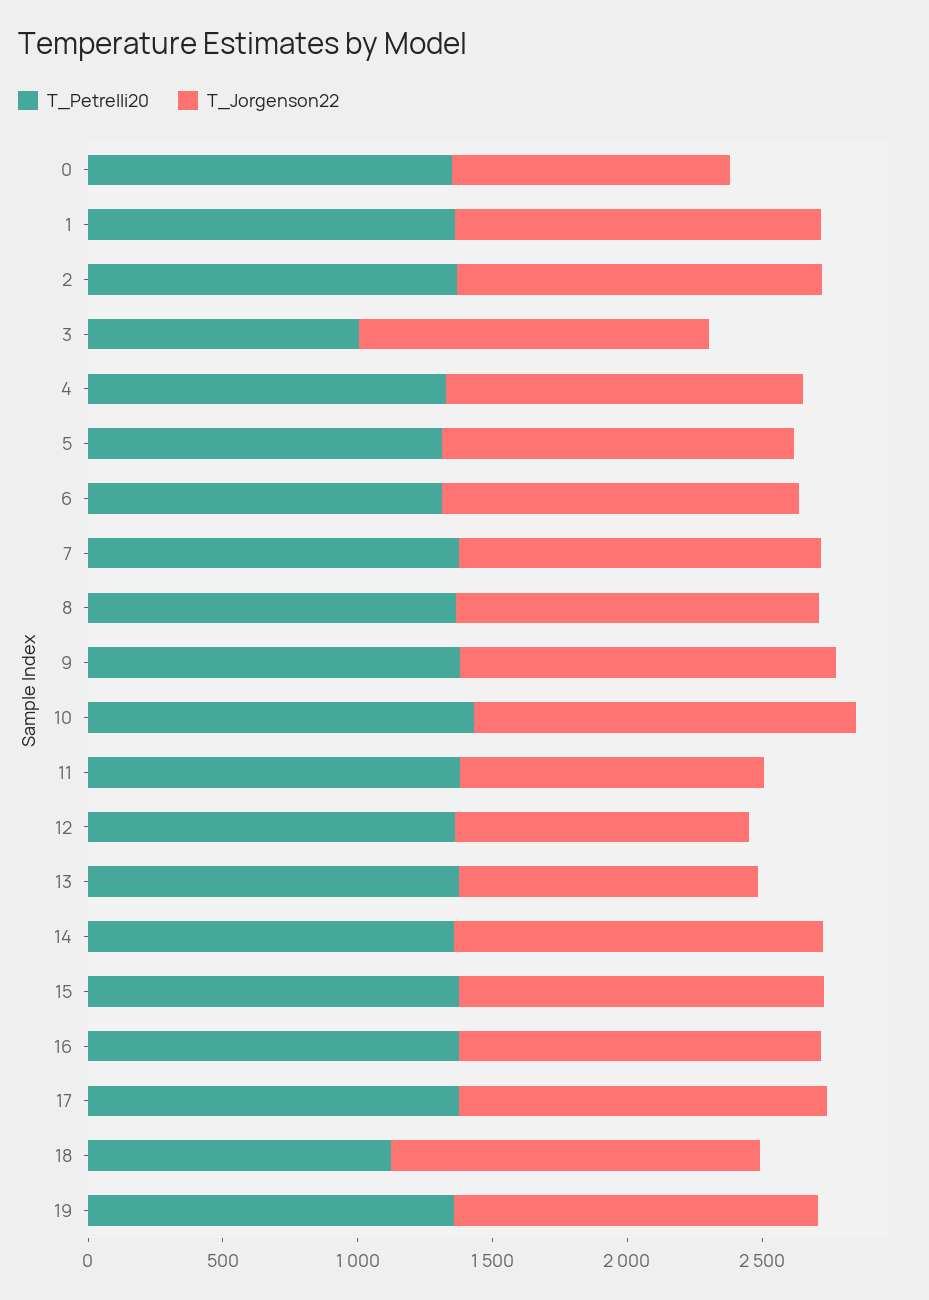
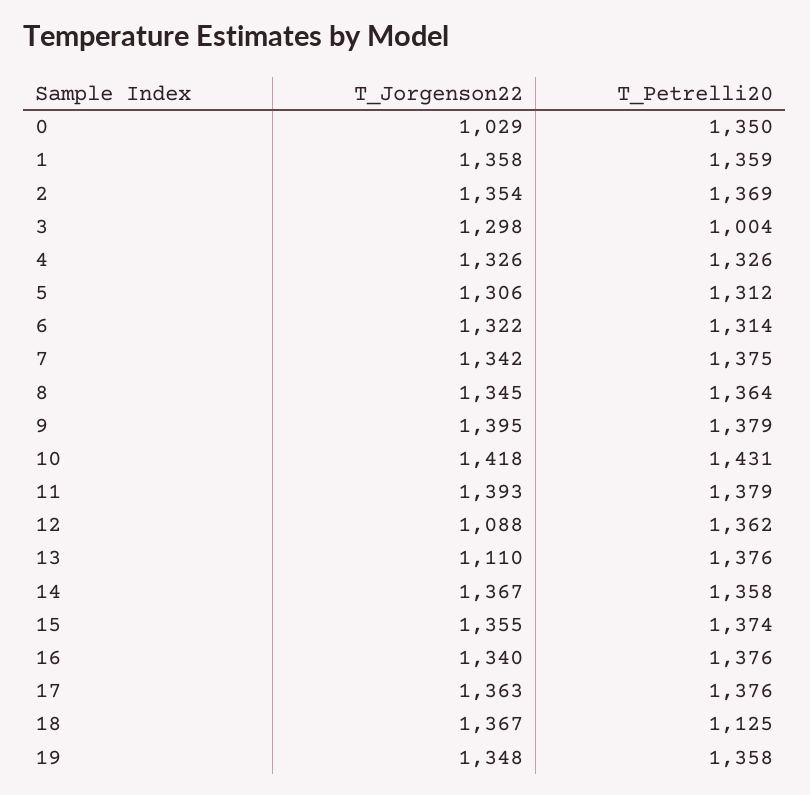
  {
    "T_Petrelli20": {
      "0": 1350,
      "1": 1359,
      "2": 1369,
      "3": 1004,
      "4": 1326,
      "5": 1312,
      "6": 1314,
      "7": 1375,
      "8": 1364,
      "9": 1379,
      "10": 1431,
      "11": 1379,
      "12": 1362,
      "13": 1376,
      "14": 1358,
      "15": 1374,
      "16": 1376,
      "17": 1376,
      "18": 1125,
      "19": 1358
    },
    "T_Jorgenson22": {
      "0": 1029,
      "1": 1358,
      "2": 1354,
      "3": 1298,
      "4": 1326,
      "5": 1306,
      "6": 1322,
      "7": 1342,
      "8": 1345,
      "9": 1395,
      "10": 1418,
-     "11": 1100,
+     "11": 1393,
      "12": 1088,
      "13": 1110,
      "14": 1367,
      "15": 1355,
      "16": 1340,
      "17": 1363,
      "18": 1367,
      "19": 1348
    }
  }

